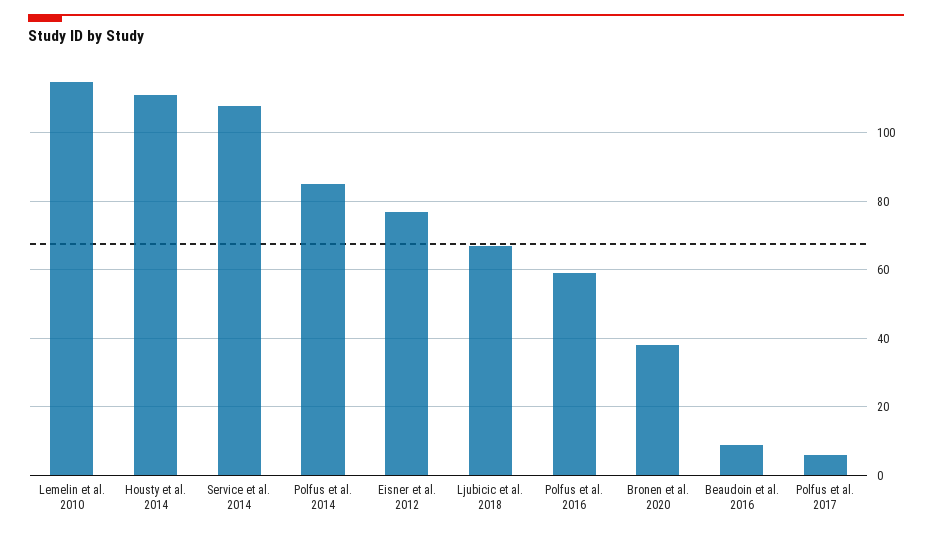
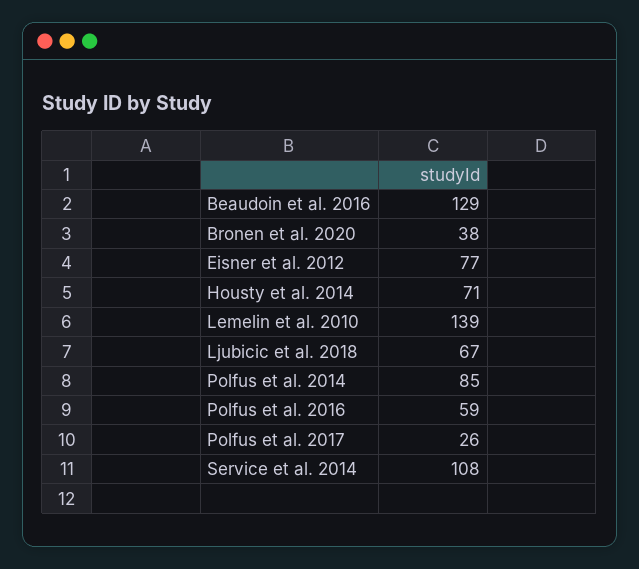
  {
-   "Lemelin et al. 2010": 115,
+   "Lemelin et al. 2010": 139,
-   "Housty et al. 2014": 110,
+   "Housty et al. 2014": 71,
    "Service et al. 2014": 108,
    "Polfus et al. 2014": 85,
    "Eisner et al. 2012": 77,
    "Ljubicic et al. 2018": 67,
    "Polfus et al. 2016": 59,
    "Bronen et al. 2020": 38,
-   "Beaudoin et al. 2016": 10,
+   "Beaudoin et al. 2016": 129,
-   "Polfus et al. 2017": 5
+   "Polfus et al. 2017": 26
  }

